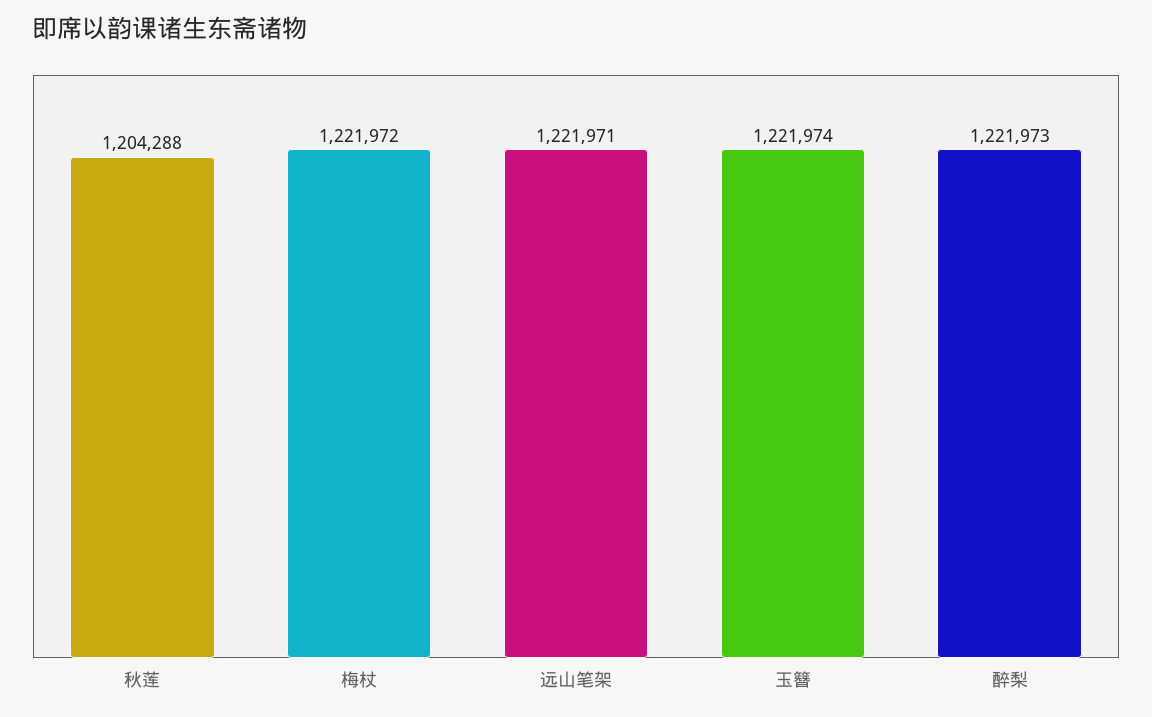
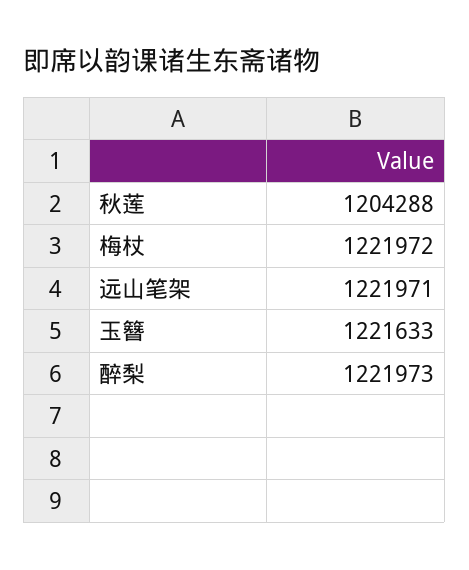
  {
    "秋莲": 1204288,
    "梅杖": 1221972,
    "远山笔架": 1221971,
-   "玉簪": 1221974,
+   "玉簪": 1221633,
    "醉梨": 1221973
  }

